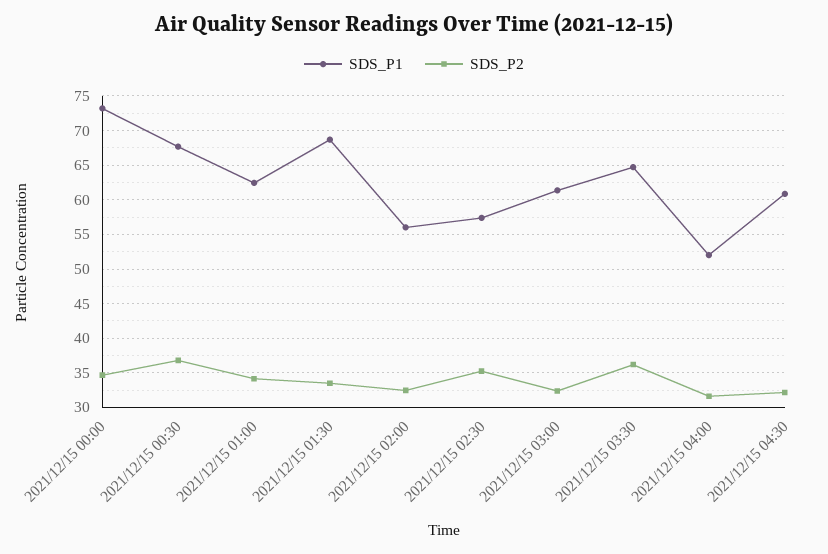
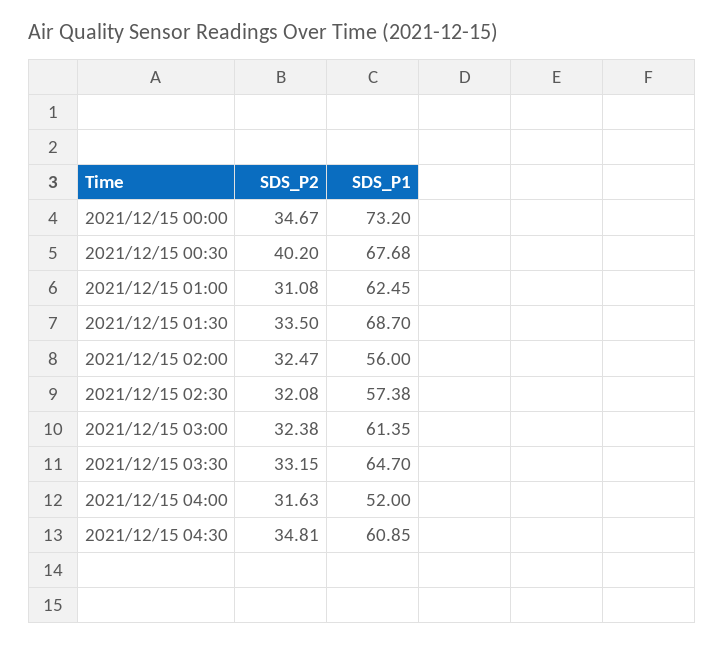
  {
    "SDS_P1": {
      "2021/12/15 00:00": 73.2,
      "2021/12/15 00:30": 67.68,
      "2021/12/15 01:00": 62.45,
      "2021/12/15 01:30": 68.7,
      "2021/12/15 02:00": 56,
      "2021/12/15 02:30": 57.38,
      "2021/12/15 03:00": 61.35,
      "2021/12/15 03:30": 64.7,
      "2021/12/15 04:00": 52,
      "2021/12/15 04:30": 60.85
    },
    "SDS_P2": {
      "2021/12/15 00:00": 34.67,
-     "2021/12/15 00:30": 37,
+     "2021/12/15 00:30": 40.2,
-     "2021/12/15 01:00": 34,
+     "2021/12/15 01:00": 31.08,
      "2021/12/15 01:30": 33.5,
      "2021/12/15 02:00": 32.47,
-     "2021/12/15 02:30": 35,
+     "2021/12/15 02:30": 32.08,
      "2021/12/15 03:00": 32.38,
-     "2021/12/15 03:30": 36,
+     "2021/12/15 03:30": 33.15,
      "2021/12/15 04:00": 31.63,
-     "2021/12/15 04:30": 32
+     "2021/12/15 04:30": 34.81
    }
  }

